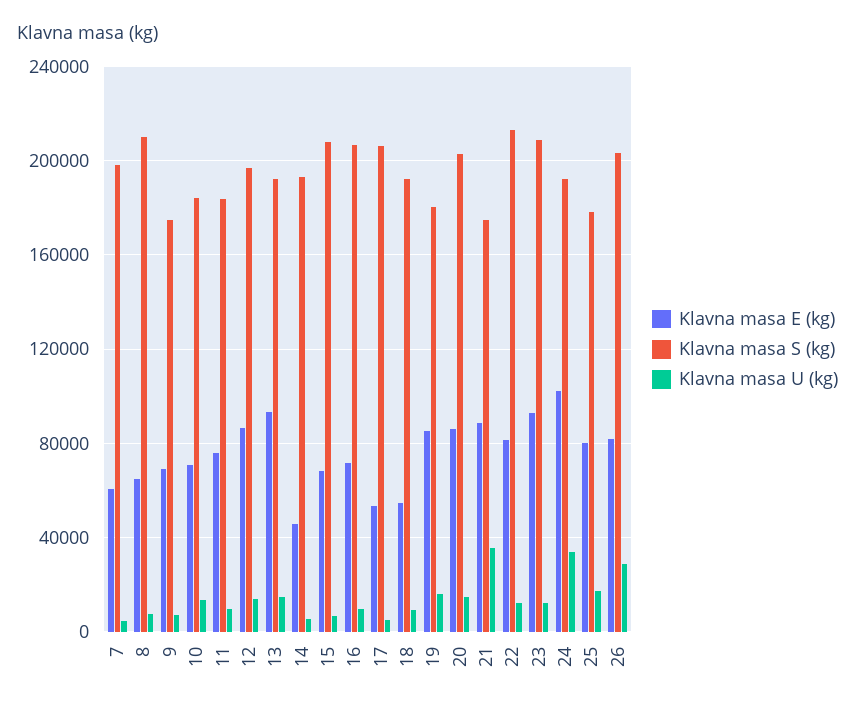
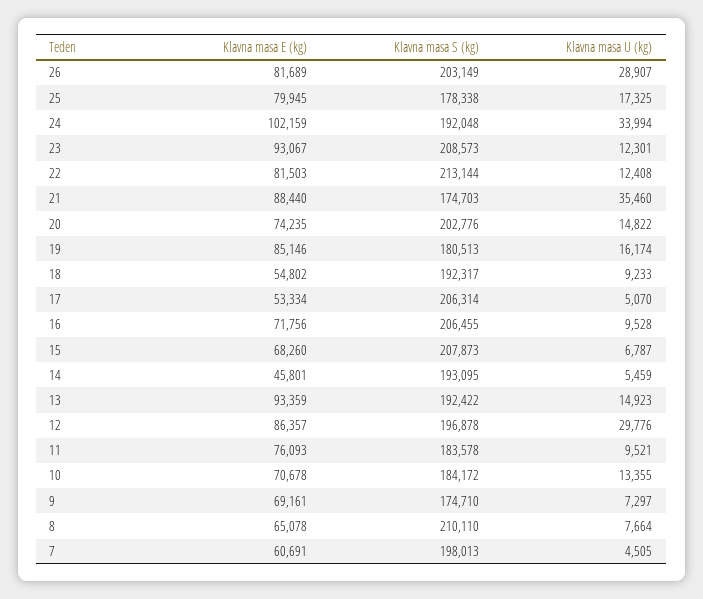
  {
    "Klavna masa E (kg)": {
      "7": 60691,
      "8": 65078,
      "9": 69161,
      "10": 70678,
      "11": 76093,
      "12": 86357,
      "13": 93359,
      "14": 45801,
      "15": 68260,
      "16": 71756,
      "17": 53334,
      "18": 54802,
      "19": 85146,
-     "20": 85000,
+     "20": 74235,
      "21": 88440,
      "22": 81503,
      "23": 93067,
      "24": 102159,
      "25": 79945,
      "26": 81689
    },
    "Klavna masa S (kg)": {
      "7": 198013,
      "8": 210110,
      "9": 174710,
      "10": 184172,
      "11": 183578,
      "12": 196878,
      "13": 192422,
      "14": 193095,
      "15": 207873,
      "16": 206455,
      "17": 206314,
      "18": 192317,
      "19": 180513,
      "20": 202776,
      "21": 174703,
      "22": 213144,
      "23": 208573,
      "24": 192048,
      "25": 178338,
      "26": 203149
    },
    "Klavna masa U (kg)": {
      "7": 4505,
      "8": 7664,
      "9": 7297,
      "10": 13355,
      "11": 9521,
-     "12": 15000,
+     "12": 29776,
      "13": 14923,
      "14": 5459,
      "15": 6787,
      "16": 9528,
      "17": 5070,
      "18": 9233,
      "19": 16174,
      "20": 14822,
      "21": 35460,
      "22": 12408,
      "23": 12301,
      "24": 33994,
      "25": 17325,
      "26": 28907
    }
  }

